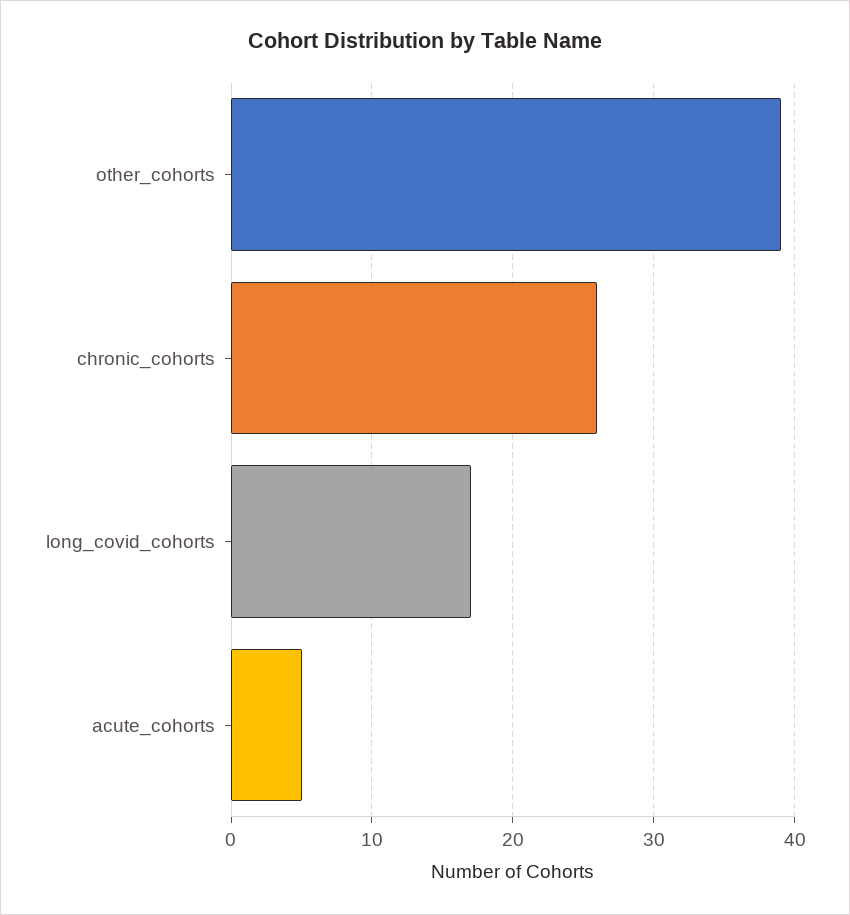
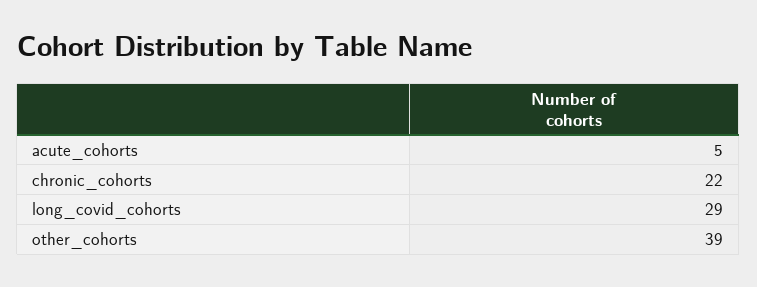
  {
    "other_cohorts": 39,
-   "chronic_cohorts": 26,
+   "chronic_cohorts": 22,
-   "long_covid_cohorts": 17,
+   "long_covid_cohorts": 29,
    "acute_cohorts": 5
  }

